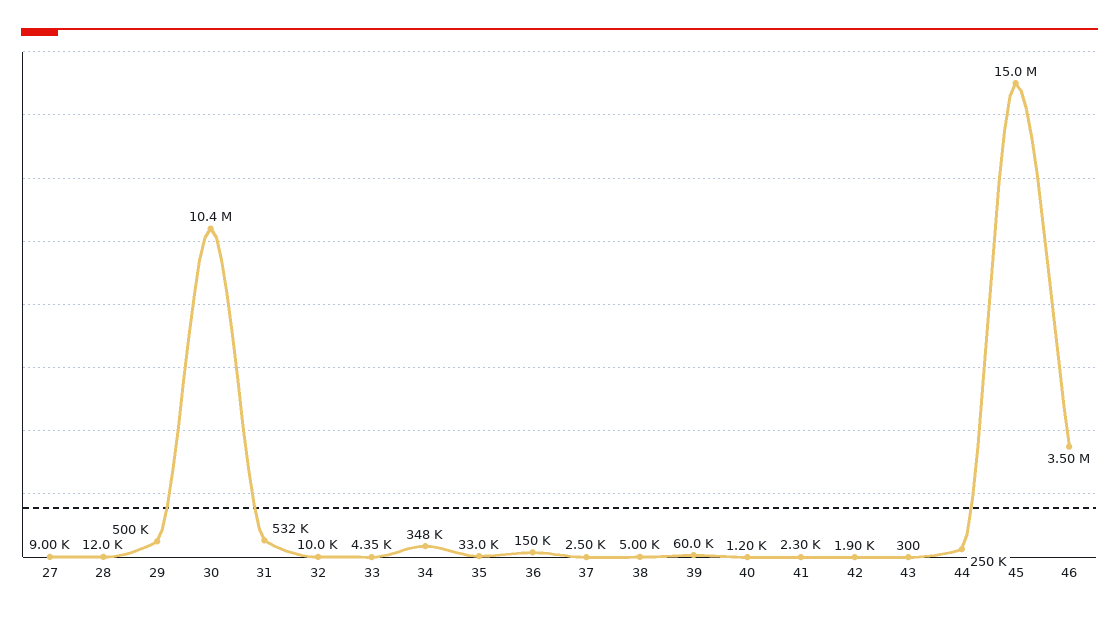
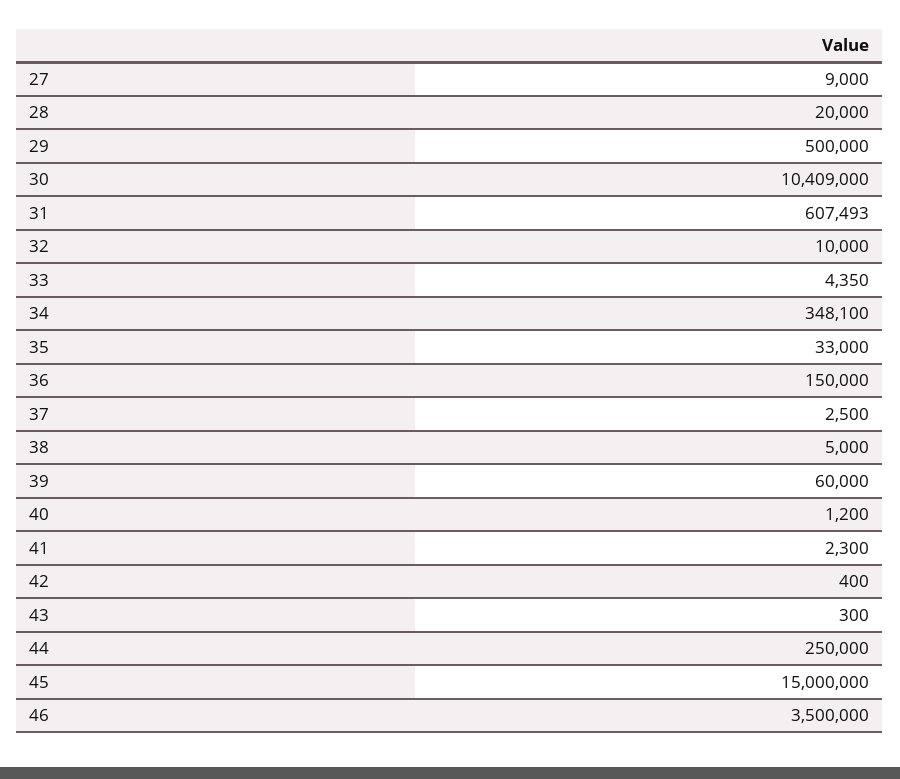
  {
    "27": 9000,
-   "28": 12000,
+   "28": 20000,
    "29": 500000,
    "30": 10409000,
-   "31": 532000,
+   "31": 607493,
    "32": 10000,
    "33": 4350,
    "34": 348100,
    "35": 33000,
    "36": 150000,
    "37": 2500,
    "38": 5000,
    "39": 60000,
    "40": 1200,
    "41": 2300,
-   "42": 1900,
+   "42": 400,
    "43": 300,
    "44": 250000,
    "45": 15000000,
    "46": 3500000
  }

